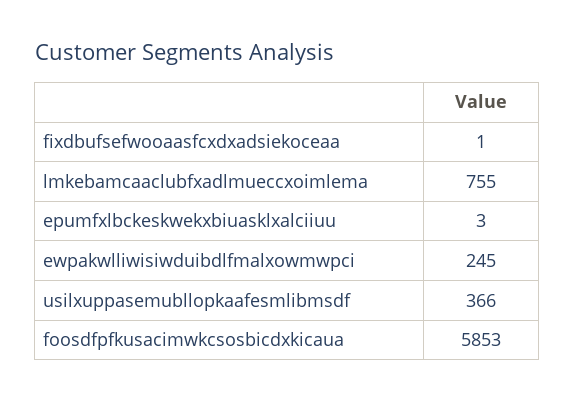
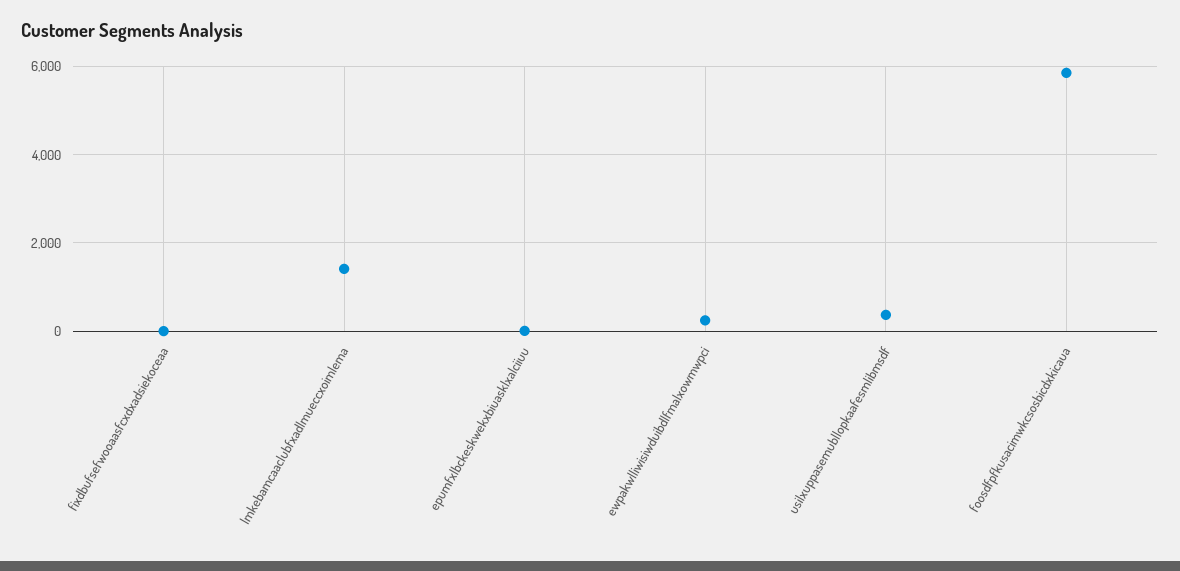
  {
    "fixdbufsefwooaasfcxdxadsiekoceaa": 1,
-   "lmkebamcaaclubfxadlmueccxoimlema": 755,
+   "lmkebamcaaclubfxadlmueccxoimlema": 1400,
    "epumfxlbckeskwekxbiuasklxalciiuu": 3,
    "ewpakwlliwisiwduibdlfmalxowmwpci": 245,
    "usilxuppasemubllopkaafesmlibmsdf": 366,
    "foosdfpfkusacimwkcsosbicdxkicaua": 5853
  }

